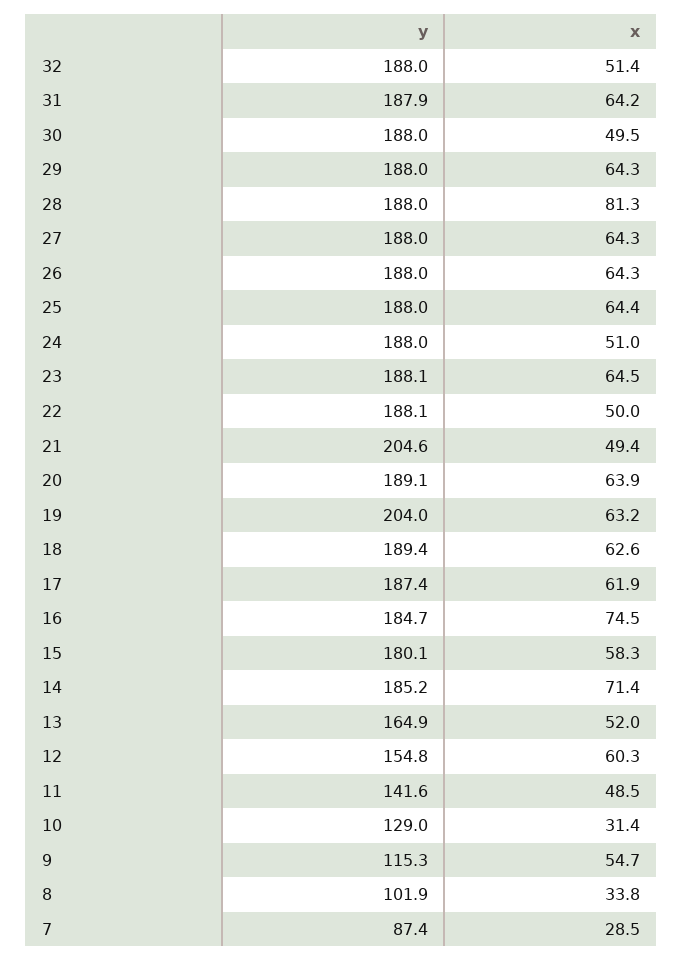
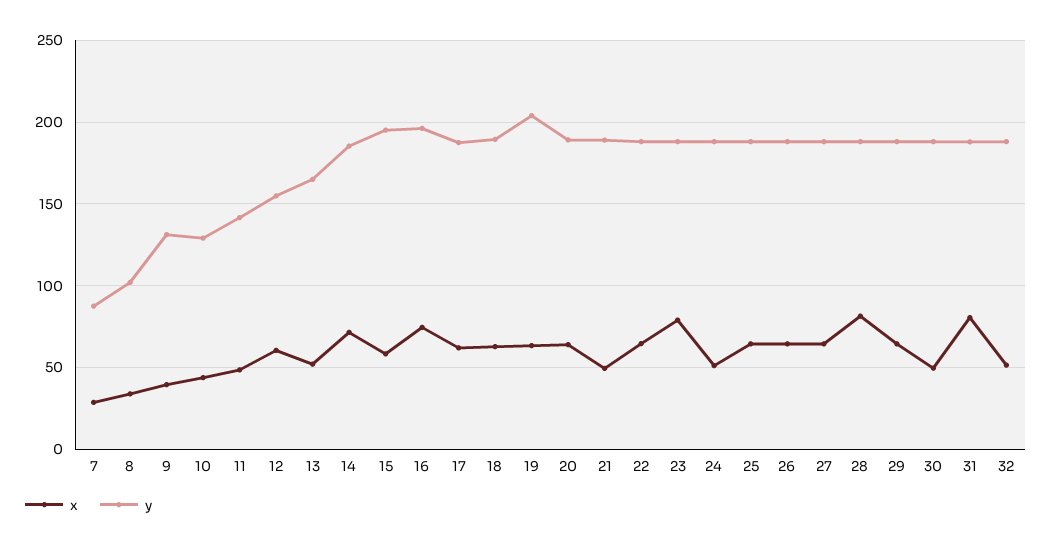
  {
    "y": {
      "32": 188,
      "31": 187.9,
      "30": 188,
      "29": 188,
      "28": 188,
      "27": 188,
      "26": 188,
      "25": 188,
      "24": 188,
      "23": 188.1,
      "22": 188.1,
-     "21": 204.6,
+     "21": 190,
      "20": 189.1,
      "19": 204,
      "18": 189.4,
      "17": 187.4,
-     "16": 184.7,
+     "16": 195,
-     "15": 180.1,
+     "15": 195,
      "14": 185.2,
      "13": 164.9,
      "12": 154.8,
      "11": 141.6,
      "10": 129,
-     "9": 115.3,
+     "9": 130,
      "8": 101.9,
      "7": 87.4
    },
    "x": {
      "32": 51.4,
-     "31": 64.2,
+     "31": 80,
      "30": 49.5,
      "29": 64.3,
      "28": 81.3,
      "27": 64.3,
      "26": 64.3,
      "25": 64.4,
      "24": 51,
-     "23": 64.5,
+     "23": 80,
-     "22": 50,
+     "22": 65,
      "21": 49.4,
      "20": 63.9,
      "19": 63.2,
      "18": 62.6,
      "17": 61.9,
      "16": 74.5,
      "15": 58.3,
      "14": 71.4,
      "13": 52,
      "12": 60.3,
      "11": 48.5,
-     "10": 31.4,
+     "10": 45,
-     "9": 54.7,
+     "9": 40,
      "8": 33.8,
      "7": 28.5
    }
  }

